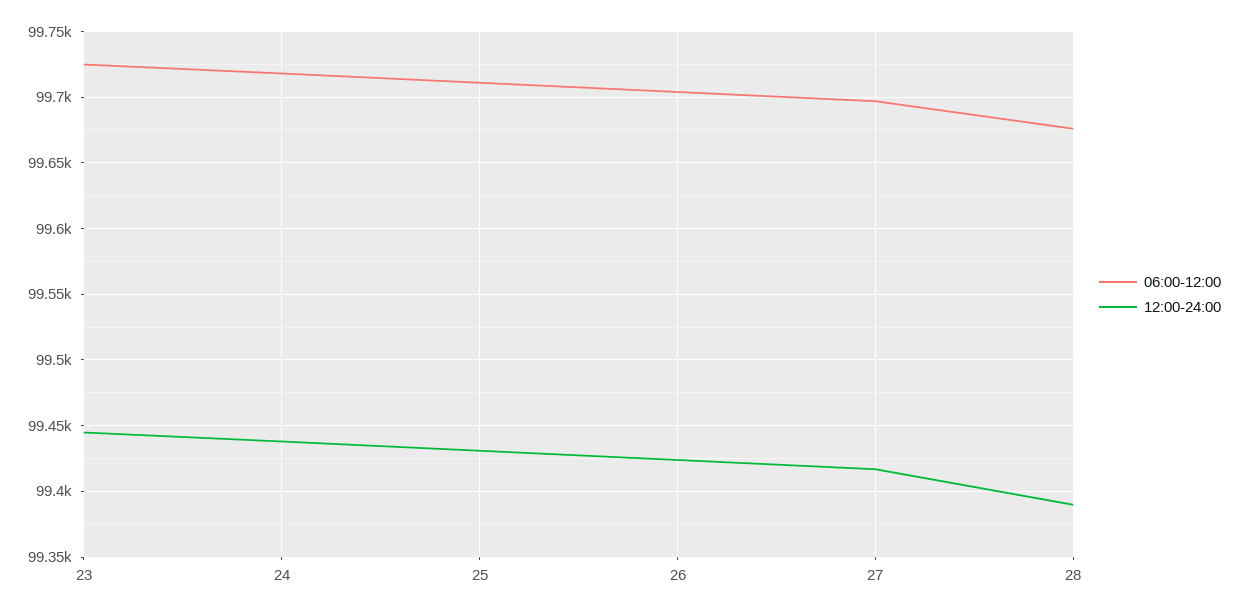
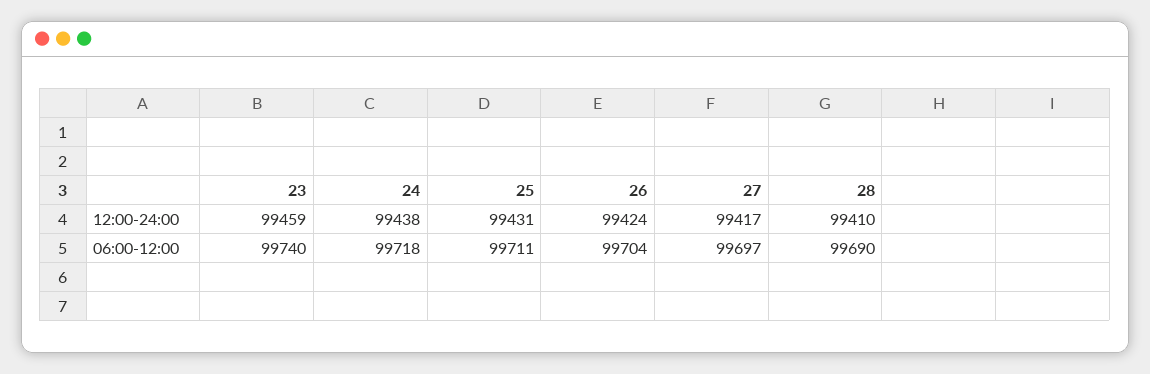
  {
    "06:00-12:00": {
-     "23": 99725,
+     "23": 99740,
      "24": 99718,
      "25": 99711,
      "26": 99704,
      "27": 99697,
-     "28": 99675
+     "28": 99690
    },
    "12:00-24:00": {
-     "23": 99445,
+     "23": 99459,
      "24": 99438,
      "25": 99431,
      "26": 99424,
      "27": 99417,
-     "28": 99390
+     "28": 99410
    }
  }

